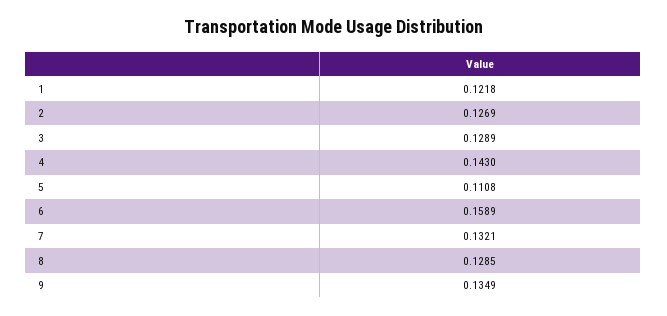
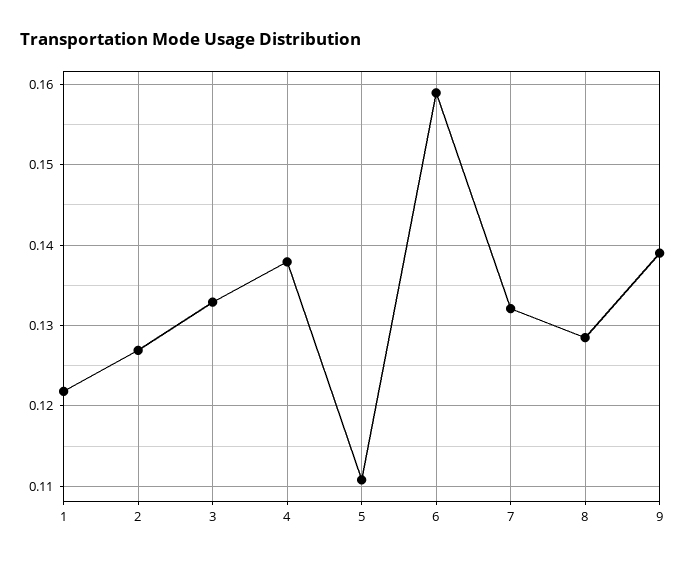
  {
    "1": 0.1218,
    "2": 0.1269,
-   "3": 0.1289,
+   "3": 0.133,
-   "4": 0.143,
+   "4": 0.138,
    "5": 0.1108,
    "6": 0.1589,
    "7": 0.1321,
    "8": 0.1285,
-   "9": 0.1349
+   "9": 0.139
  }

